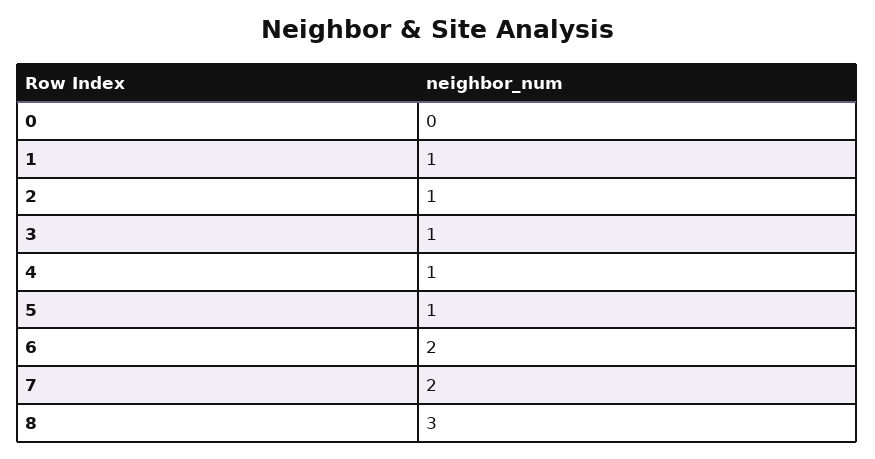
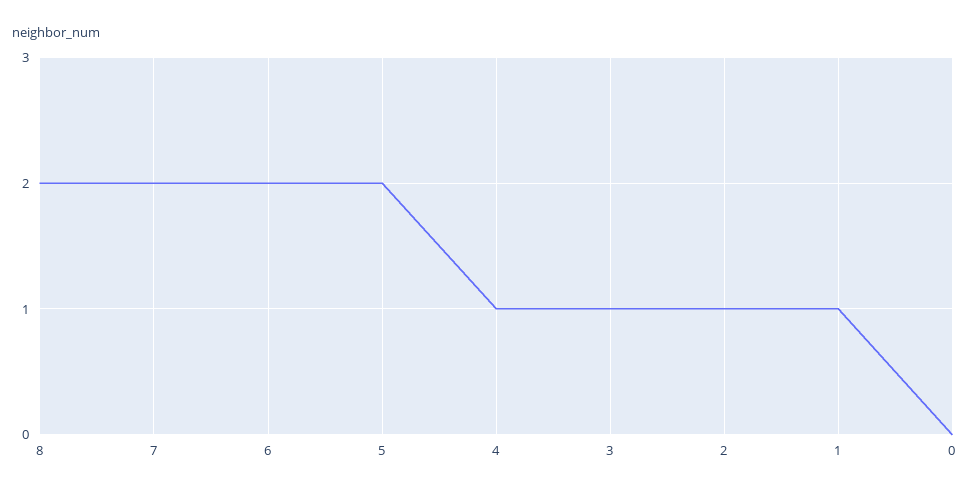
  {
    "0": 0,
    "1": 1,
    "2": 1,
    "3": 1,
    "4": 1,
-   "5": 1,
+   "5": 2,
    "6": 2,
    "7": 2,
-   "8": 3
+   "8": 2
  }

